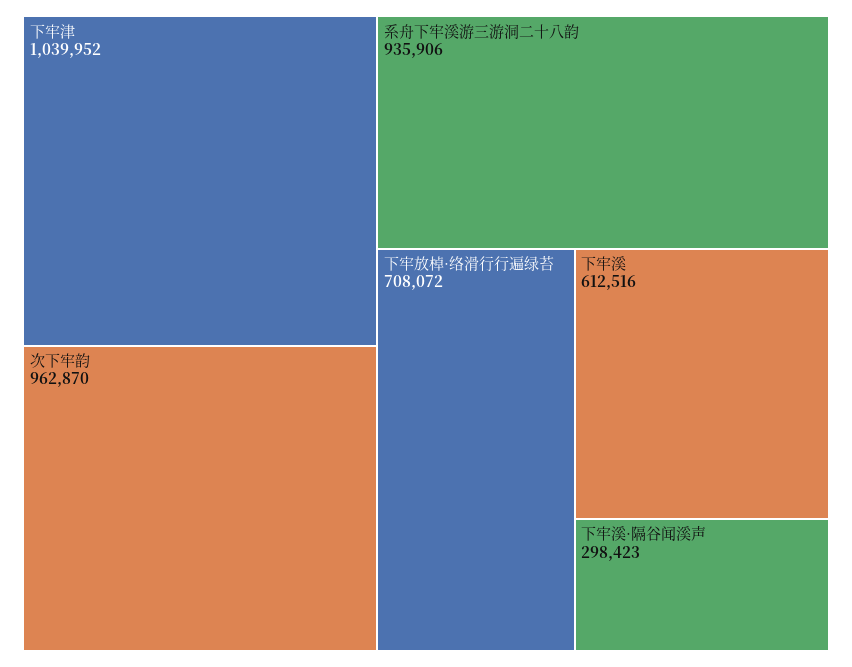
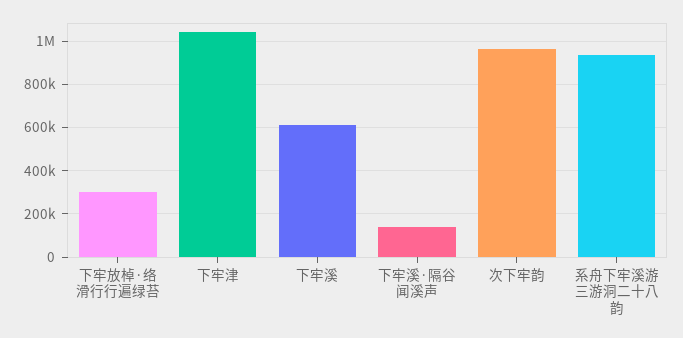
  {
    "下牢津": 1039952,
    "次下牢韵": 962870,
    "系舟下牢溪游三游洞二十八韵": 935906,
-   "下牢放棹·络滑行行遍绿苔": 708072,
+   "下牢放棹·络滑行行遍绿苔": 300000,
    "下牢溪": 612516,
-   "下牢溪·隔谷闻溪声": 298423
+   "下牢溪·隔谷闻溪声": 150000
  }

